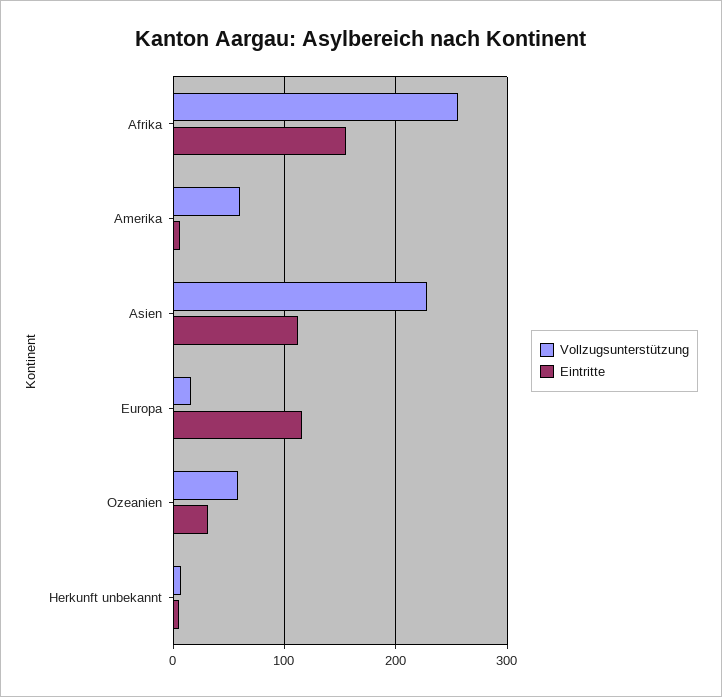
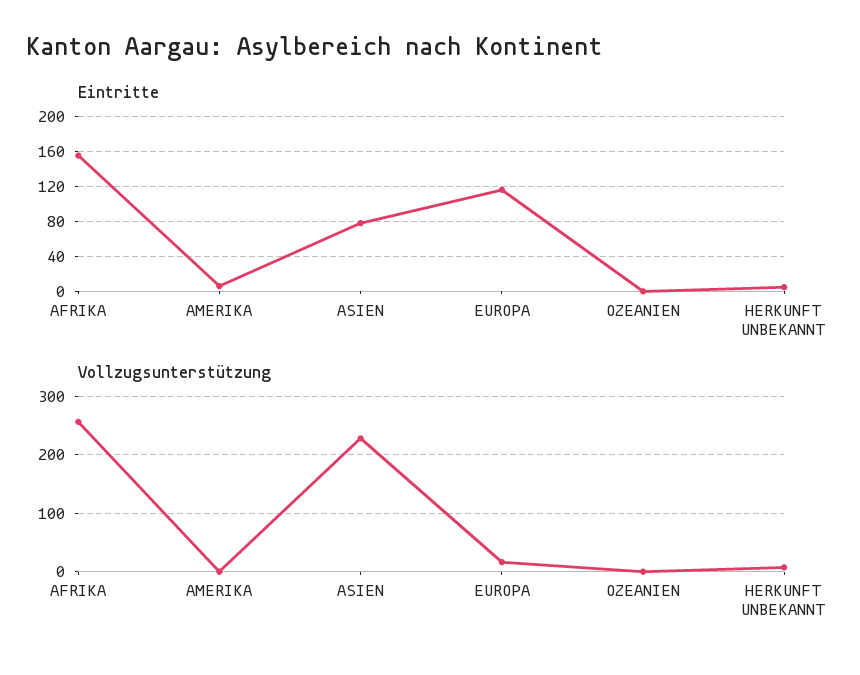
  {
    "Vollzugsunterstützung": {
      "Afrika": 260,
-     "Amerika": 60,
+     "Amerika": 0,
      "Asien": 230,
      "Europa": 20,
-     "Ozeanien": 60,
+     "Ozeanien": 0,
      "Herkunft unbekannt": 10
    },
    "Eintritte": {
      "Afrika": 160,
      "Amerika": 10,
-     "Asien": 110,
+     "Asien": 80,
      "Europa": 120,
-     "Ozeanien": 30,
+     "Ozeanien": 0,
      "Herkunft unbekannt": 10
    }
  }

